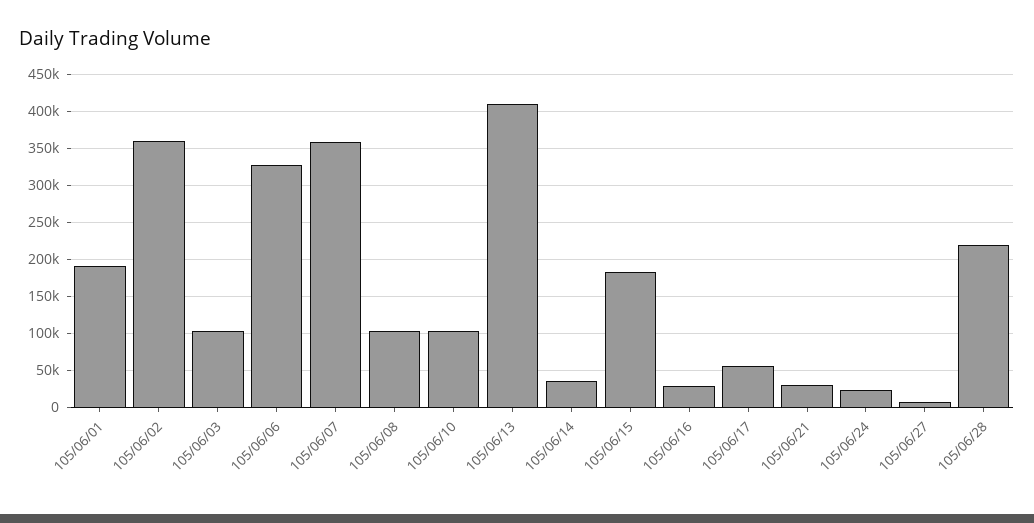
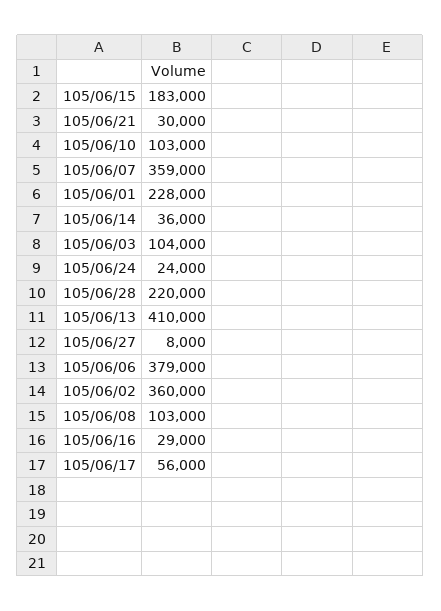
  {
-   "105/06/01": 190000,
+   "105/06/01": 228000,
    "105/06/02": 360000,
    "105/06/03": 104000,
-   "105/06/06": 330000,
+   "105/06/06": 379000,
    "105/06/07": 359000,
    "105/06/08": 103000,
    "105/06/10": 103000,
    "105/06/13": 410000,
    "105/06/14": 36000,
    "105/06/15": 183000,
    "105/06/16": 29000,
    "105/06/17": 56000,
    "105/06/21": 30000,
    "105/06/24": 24000,
    "105/06/27": 8000,
    "105/06/28": 220000
  }

